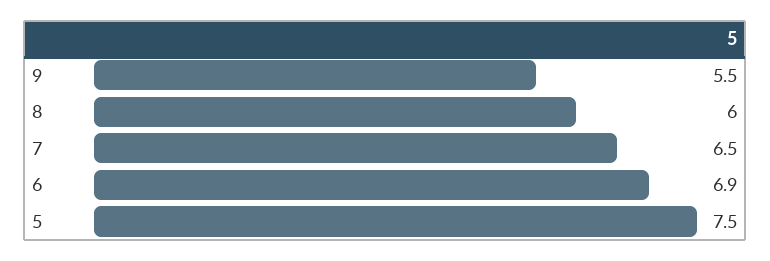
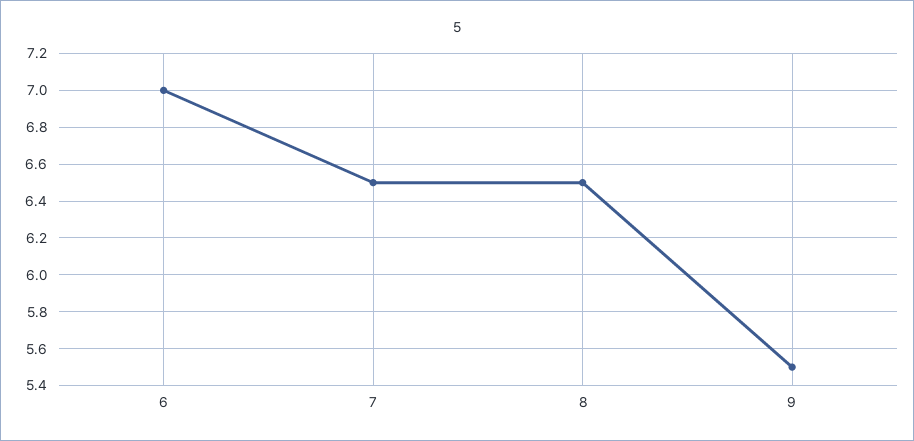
  {
    "9": 5.5,
-   "8": 6,
+   "8": 6.5,
    "7": 6.5,
-   "6": 6.9,
+   "6": 7
-   "5": 7.5
  }

